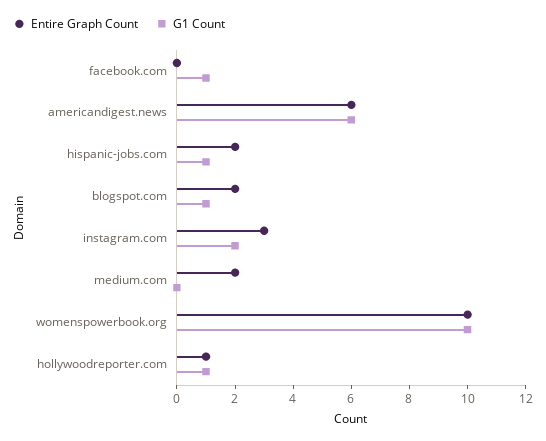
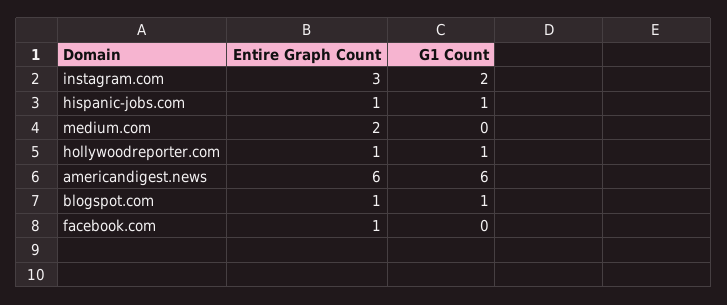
  {
    "Entire Graph Count": {
-     "facebook.com": 0,
+     "facebook.com": 1,
      "americandigest.news": 6,
-     "hispanic-jobs.com": 2,
+     "hispanic-jobs.com": 1,
-     "blogspot.com": 2,
+     "blogspot.com": 1,
      "instagram.com": 3,
      "medium.com": 2,
-     "womenspowerbook.org": 10,
      "hollywoodreporter.com": 1
    },
    "G1 Count": {
-     "facebook.com": 1,
+     "facebook.com": 0,
      "americandigest.news": 6,
      "hispanic-jobs.com": 1,
      "blogspot.com": 1,
      "instagram.com": 2,
      "medium.com": 0,
-     "womenspowerbook.org": 10,
      "hollywoodreporter.com": 1
    }
  }

